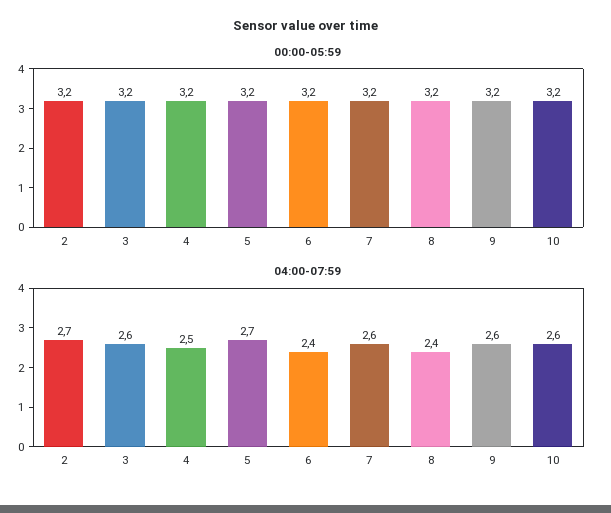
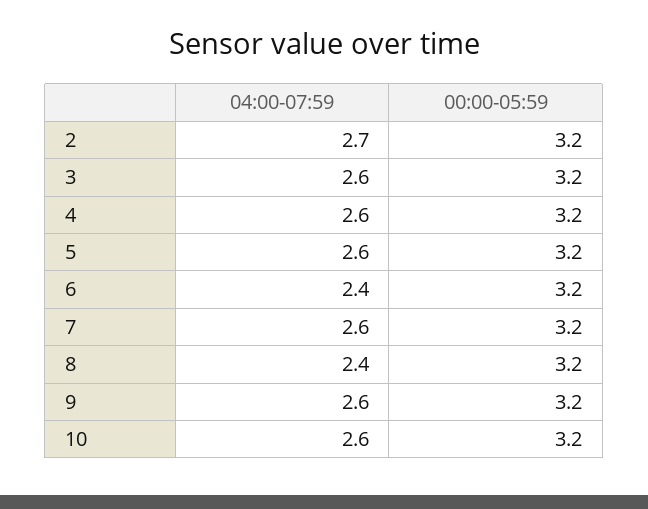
  {
    "00:00-05:59": {
      "2": 3.2,
      "3": 3.2,
      "4": 3.2,
      "5": 3.2,
      "6": 3.2,
      "7": 3.2,
      "8": 3.2,
      "9": 3.2,
      "10": 3.2
    },
    "04:00-07:59": {
      "2": 2.7,
      "3": 2.6,
-     "4": 2.5,
+     "4": 2.6,
-     "5": 2.7,
+     "5": 2.6,
      "6": 2.4,
      "7": 2.6,
      "8": 2.4,
      "9": 2.6,
      "10": 2.6
    }
  }

